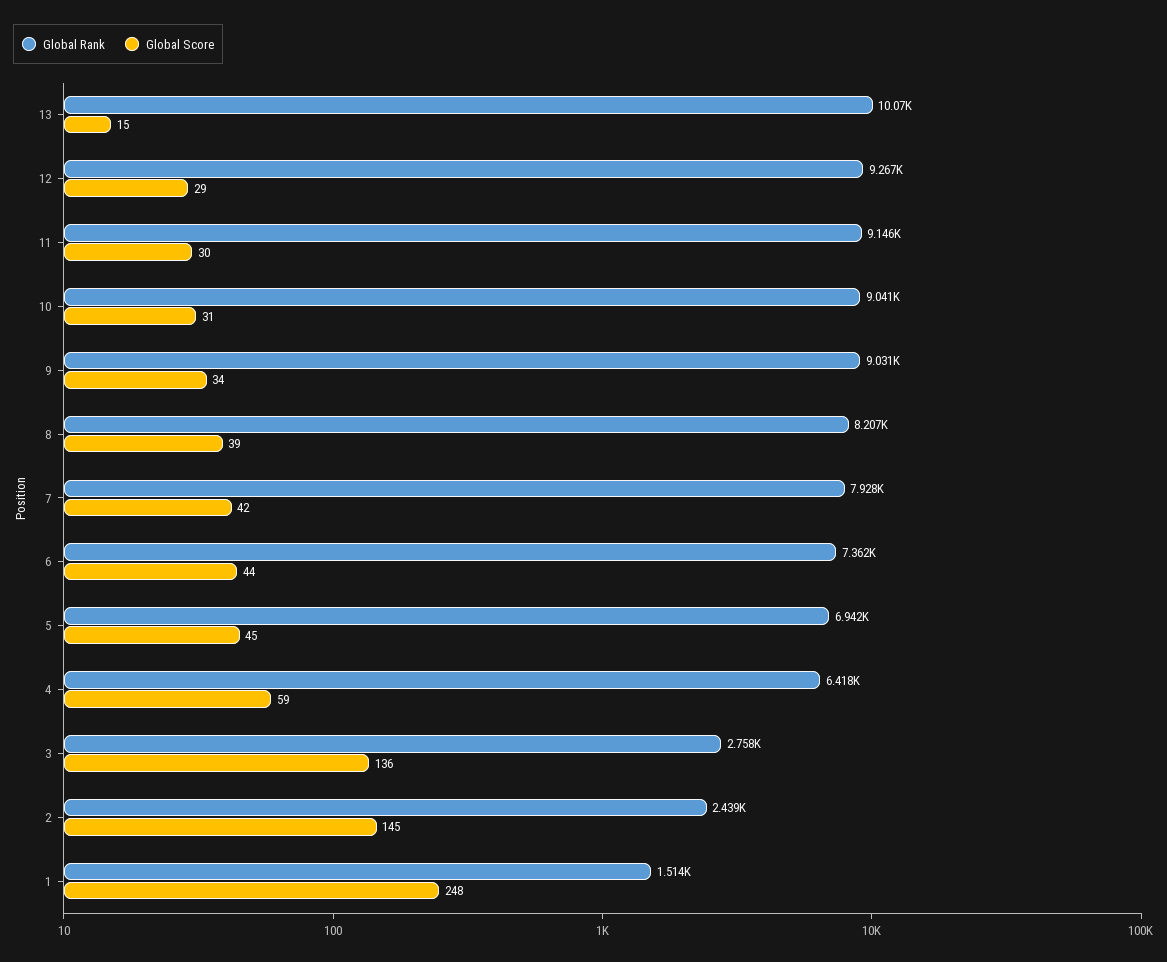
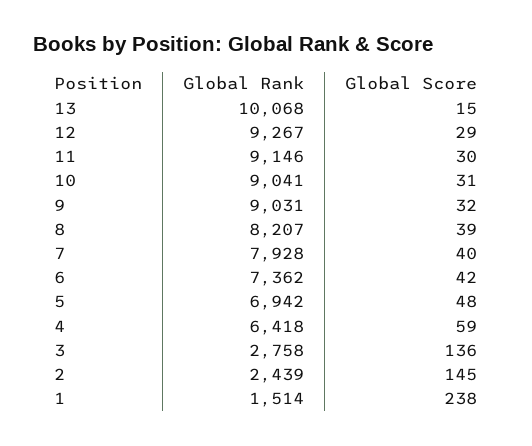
  {
    "Global Rank": {
      "13": 10068,
      "12": 9267,
      "11": 9146,
      "10": 9041,
      "9": 9031,
      "8": 8207,
      "7": 7928,
      "6": 7362,
      "5": 6942,
      "4": 6418,
      "3": 2758,
      "2": 2439,
      "1": 1514
    },
    "Global Score": {
      "13": 15,
      "12": 29,
      "11": 30,
      "10": 31,
-     "9": 34,
+     "9": 32,
      "8": 39,
-     "7": 42,
+     "7": 40,
-     "6": 44,
+     "6": 42,
-     "5": 45,
+     "5": 48,
      "4": 59,
      "3": 136,
      "2": 145,
-     "1": 248
+     "1": 238
    }
  }

